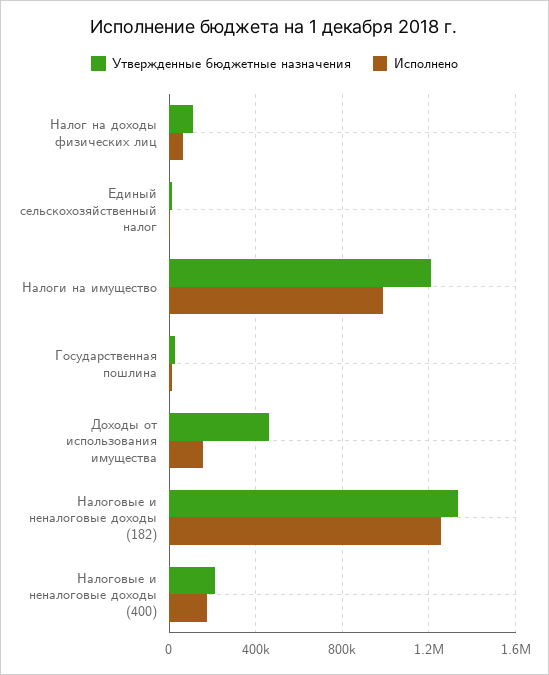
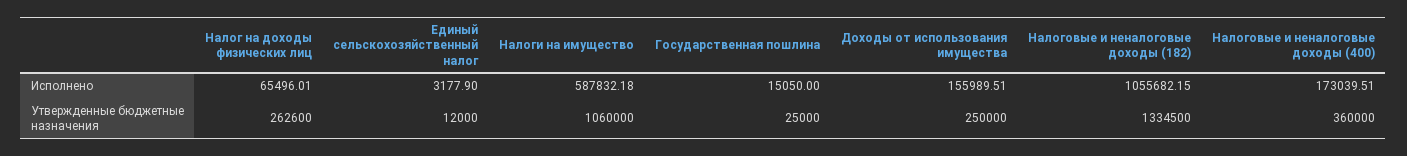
  {
    "Утвержденные бюджетные назначения": {
-     "Налог на доходы физических лиц": 100000,
+     "Налог на доходы физических лиц": 262600,
      "Единый сельскохозяйственный налог": 12000,
-     "Налоги на имущество": 1200000,
+     "Налоги на имущество": 1060000,
      "Государственная пошлина": 25000,
-     "Доходы от использования имущества": 450000,
+     "Доходы от использования имущества": 250000,
      "Налоговые и неналоговые доходы (182)": 1334500,
-     "Налоговые и неналоговые доходы (400)": 200000
+     "Налоговые и неналоговые доходы (400)": 360000
    },
    "Исполнено": {
      "Налог на доходы физических лиц": 65496.01,
      "Единый сельскохозяйственный налог": 3177.9,
-     "Налоги на имущество": 1000000,
+     "Налоги на имущество": 587832.18,
      "Государственная пошлина": 15050,
      "Доходы от использования имущества": 155989.51,
-     "Налоговые и неналоговые доходы (182)": 1250000,
+     "Налоговые и неналоговые доходы (182)": 1055682.15,
      "Налоговые и неналоговые доходы (400)": 173039.51
    }
  }

